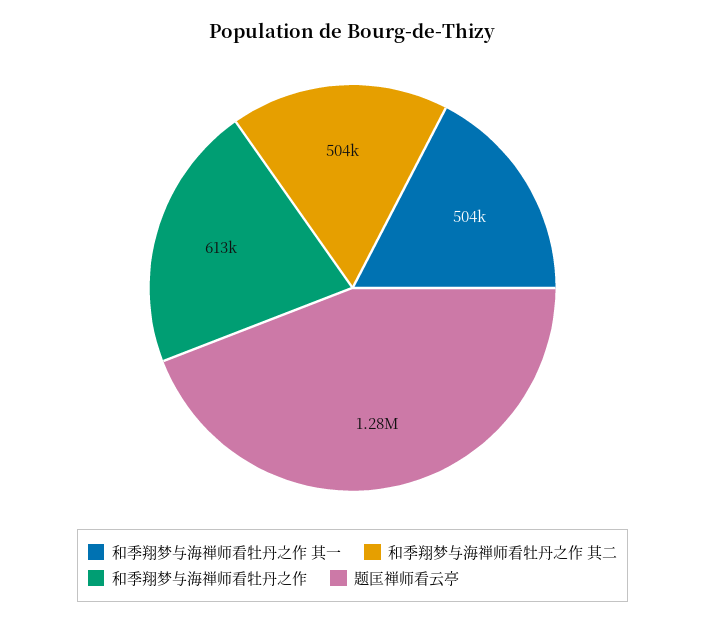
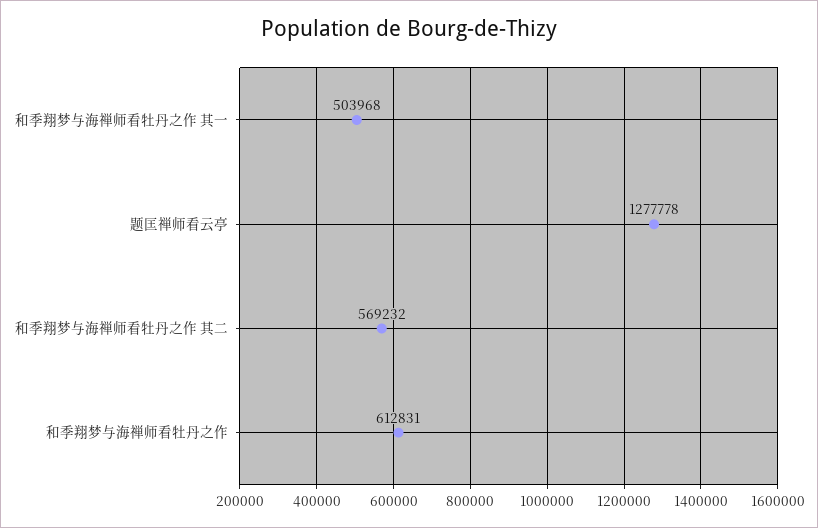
  {
    "和季翔梦与海禅师看牡丹之作 其一": 503968,
-   "和季翔梦与海禅师看牡丹之作 其二": 504000,
+   "和季翔梦与海禅师看牡丹之作 其二": 569232,
    "和季翔梦与海禅师看牡丹之作": 612831,
    "题匡禅师看云亭": 1277778
  }

